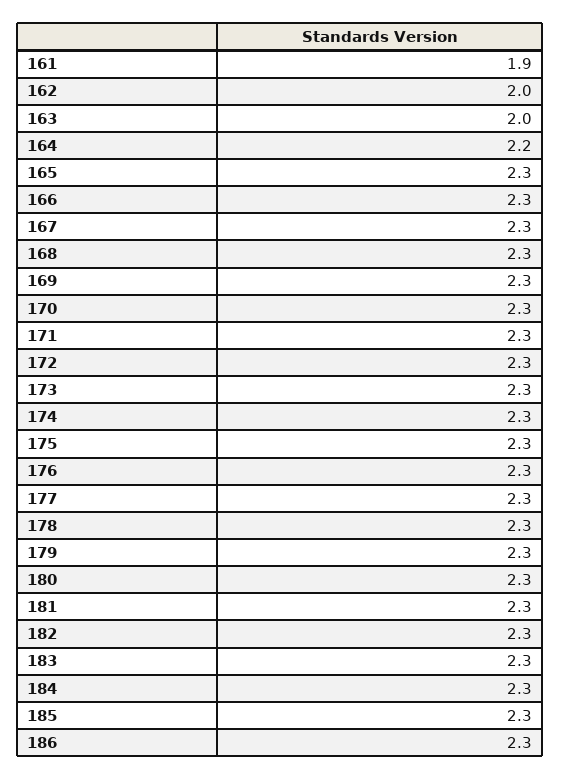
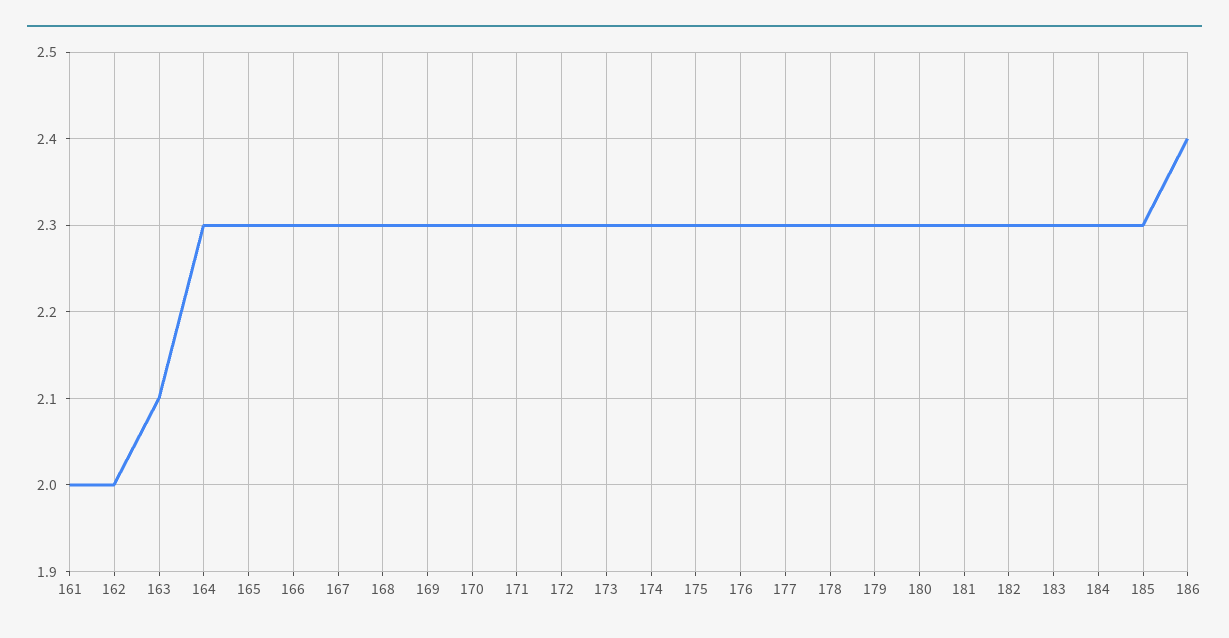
  {
-   "161": 1.9,
+   "161": 2,
    "162": 2,
-   "163": 2,
+   "163": 2.1,
-   "164": 2.2,
+   "164": 2.3,
    "165": 2.3,
    "166": 2.3,
    "167": 2.3,
    "168": 2.3,
    "169": 2.3,
    "170": 2.3,
    "171": 2.3,
    "172": 2.3,
    "173": 2.3,
    "174": 2.3,
    "175": 2.3,
    "176": 2.3,
    "177": 2.3,
    "178": 2.3,
    "179": 2.3,
    "180": 2.3,
    "181": 2.3,
    "182": 2.3,
    "183": 2.3,
    "184": 2.3,
    "185": 2.3,
-   "186": 2.3
+   "186": 2.4
  }

